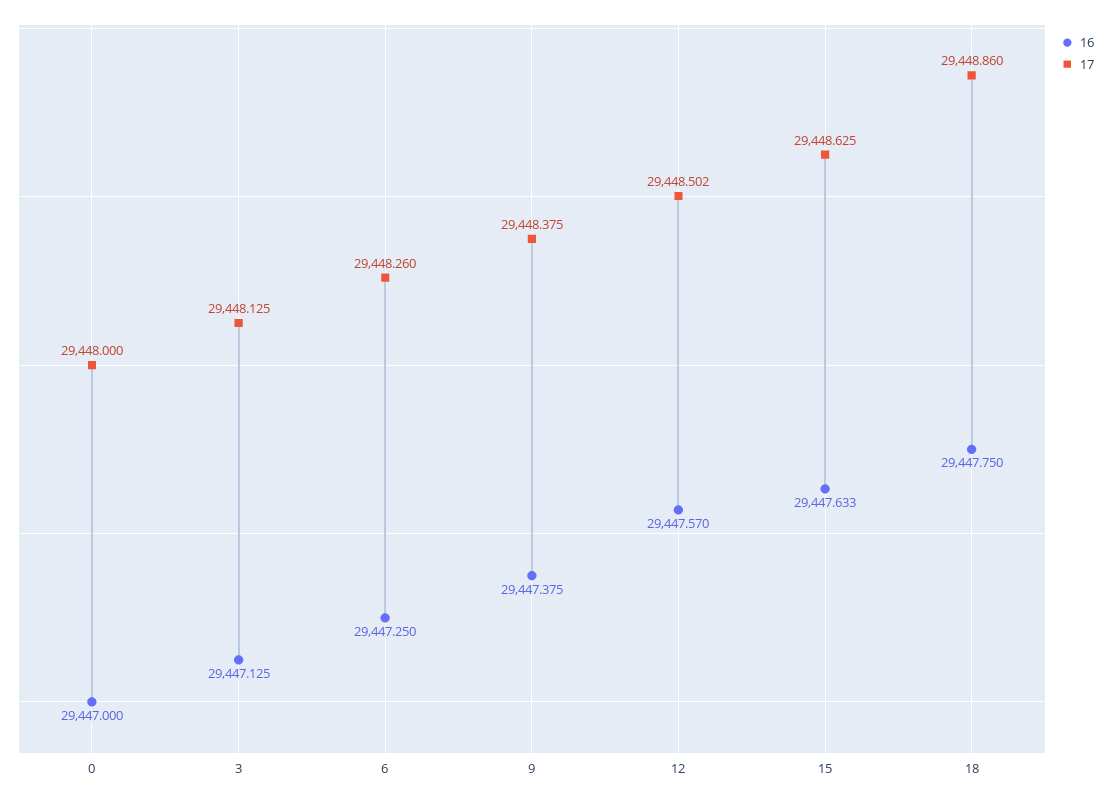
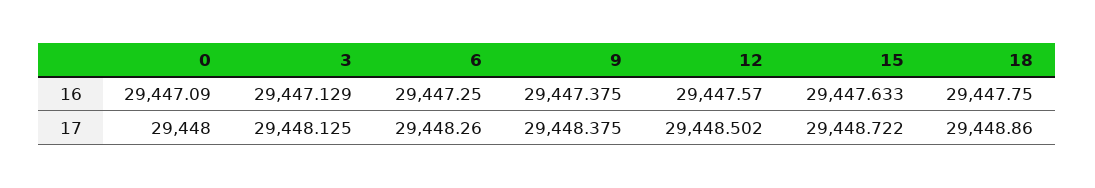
  {
    "16": {
-     "0": 29447,
+     "0": 29447.09,
-     "3": 29447.125,
+     "3": 29447.129,
      "6": 29447.25,
      "9": 29447.375,
      "12": 29447.57,
      "15": 29447.633,
      "18": 29447.75
    },
    "17": {
      "0": 29448,
      "3": 29448.125,
      "6": 29448.26,
      "9": 29448.375,
      "12": 29448.502,
-     "15": 29448.625,
+     "15": 29448.722,
      "18": 29448.86
    }
  }

